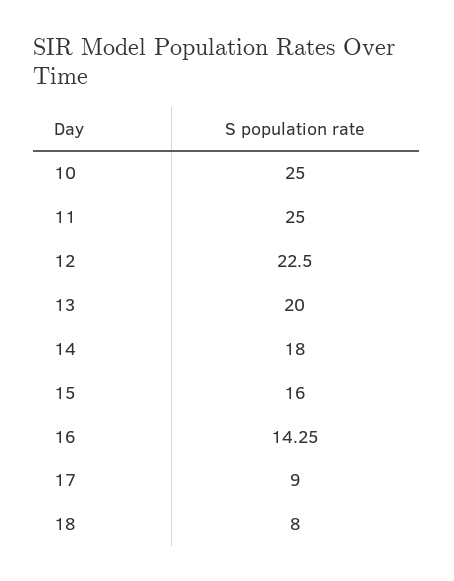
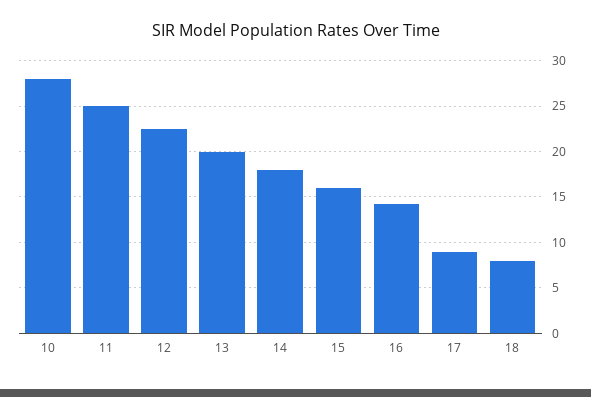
  {
-   "10": 25,
+   "10": 28,
    "11": 25,
    "12": 22.5,
    "13": 20,
    "14": 18,
    "15": 16,
    "16": 14.25,
    "17": 9,
    "18": 8
  }

